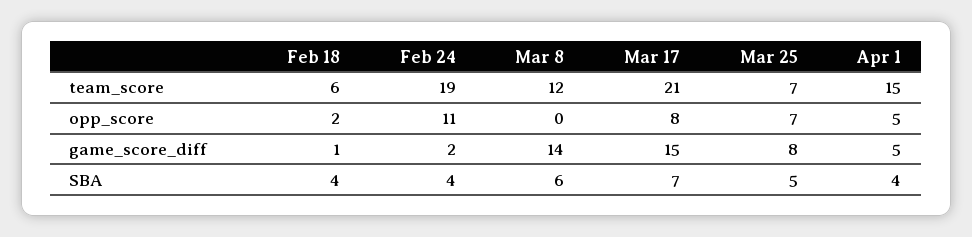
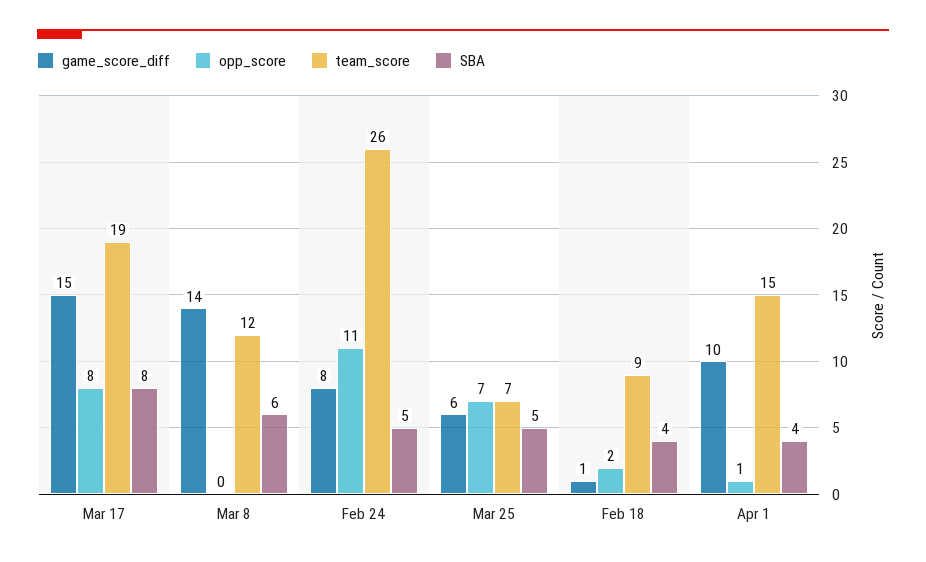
  {
    "team_score": {
-     "Feb 18": 6,
+     "Feb 18": 9,
-     "Feb 24": 19,
+     "Feb 24": 26,
      "Mar 8": 12,
-     "Mar 17": 21,
+     "Mar 17": 19,
      "Mar 25": 7,
      "Apr 1": 15
    },
    "opp_score": {
      "Feb 18": 2,
      "Feb 24": 11,
      "Mar 8": 0,
      "Mar 17": 8,
      "Mar 25": 7,
-     "Apr 1": 5
+     "Apr 1": 1
    },
    "game_score_diff": {
      "Feb 18": 1,
-     "Feb 24": 2,
+     "Feb 24": 8,
      "Mar 8": 14,
      "Mar 17": 15,
-     "Mar 25": 8,
+     "Mar 25": 6,
-     "Apr 1": 5
+     "Apr 1": 10
    },
    "SBA": {
      "Feb 18": 4,
-     "Feb 24": 4,
+     "Feb 24": 5,
      "Mar 8": 6,
-     "Mar 17": 7,
+     "Mar 17": 8,
      "Mar 25": 5,
      "Apr 1": 4
    }
  }

